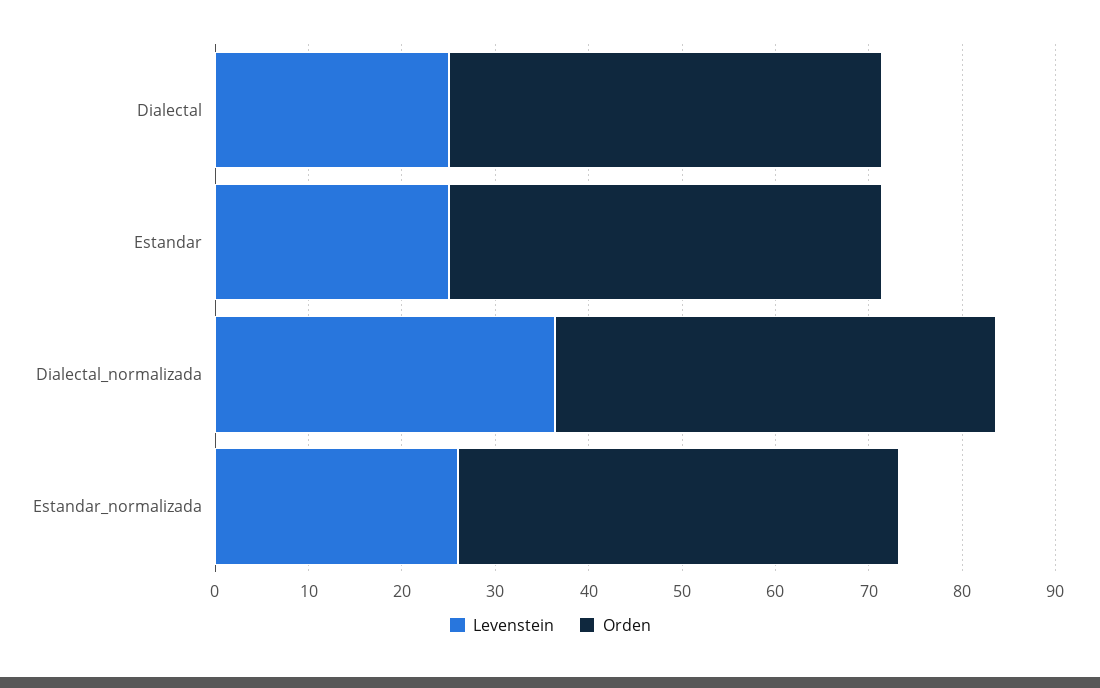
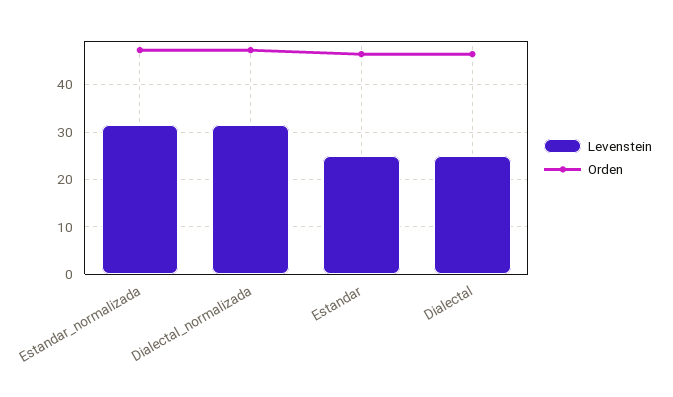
  {
    "Levenstein": {
      "Dialectal": 26,
      "Estandar": 26,
-     "Dialectal_normalizada": 36,
+     "Dialectal_normalizada": 32,
-     "Estandar_normalizada": 26
+     "Estandar_normalizada": 32
    },
    "Orden": {
      "Dialectal": 46,
      "Estandar": 46,
      "Dialectal_normalizada": 48,
      "Estandar_normalizada": 48
    }
  }

